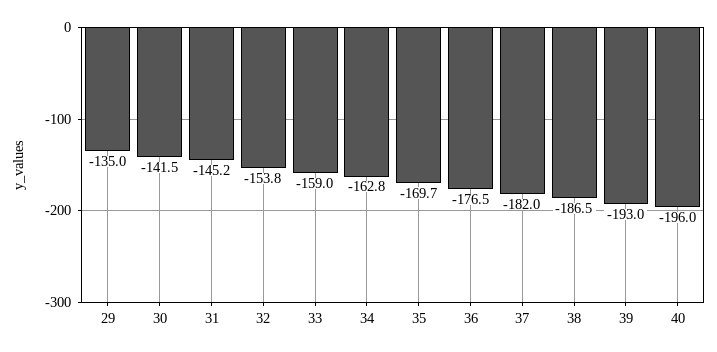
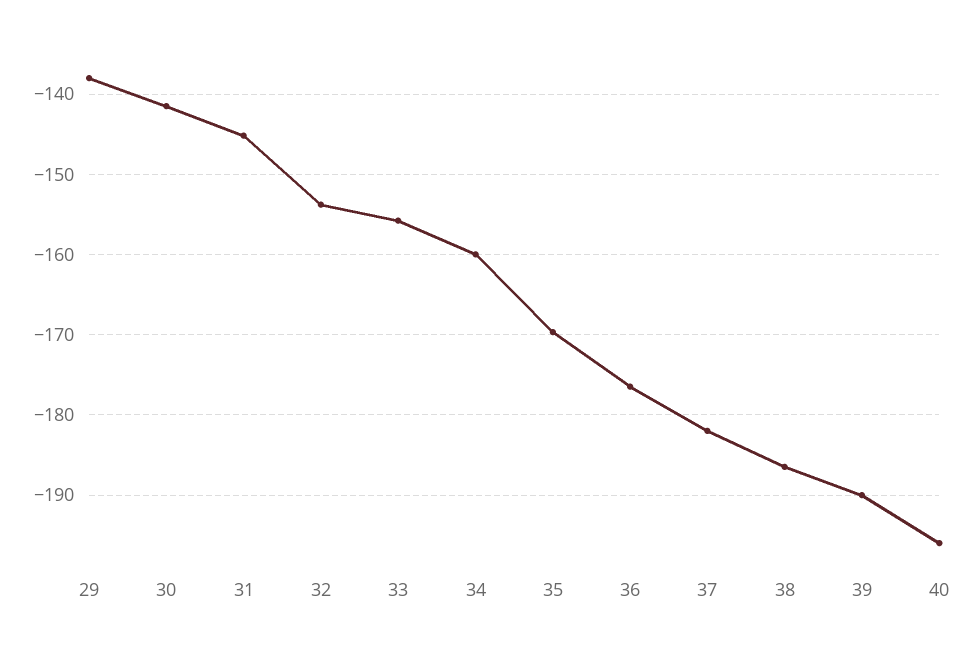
  {
-   "29": -135,
+   "29": -138,
    "30": -141.5,
    "31": -145.2,
    "32": -153.8,
-   "33": -159,
+   "33": -156,
-   "34": -162.8,
+   "34": -160,
    "35": -169.7,
    "36": -176.5,
    "37": -182,
    "38": -186.5,
-   "39": -193,
+   "39": -190,
    "40": -196
  }

